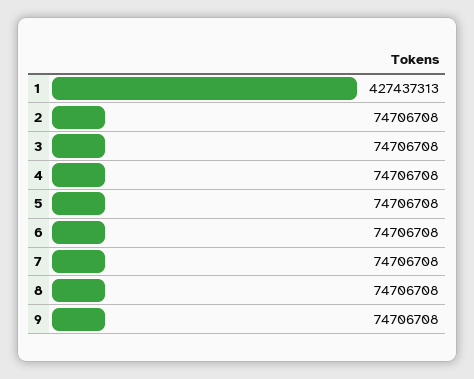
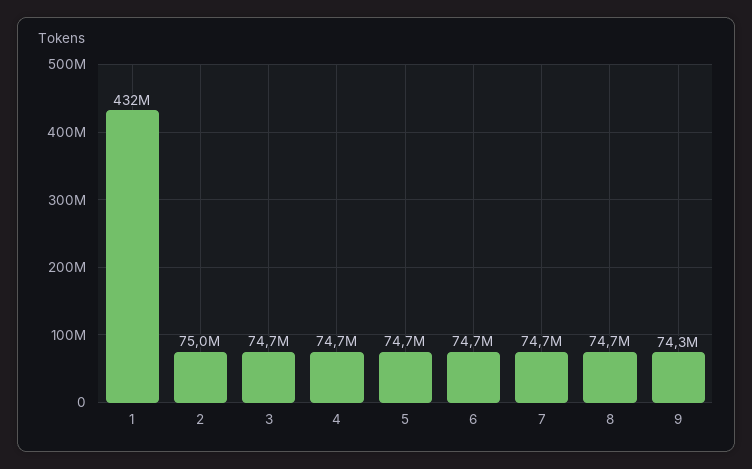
  {
-   "1": 427437313,
+   "1": 432000000,
-   "2": 74706708,
+   "2": 75000000,
    "3": 74706708,
    "4": 74706708,
    "5": 74706708,
    "6": 74706708,
    "7": 74706708,
    "8": 74706708,
-   "9": 74706708
+   "9": 74300000
  }

